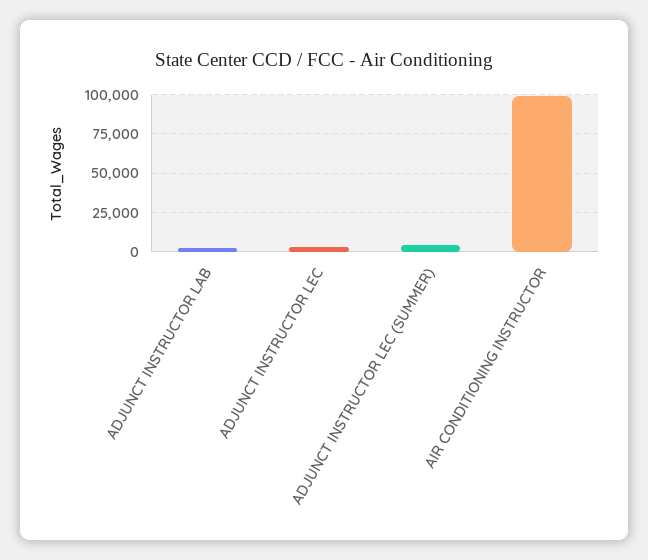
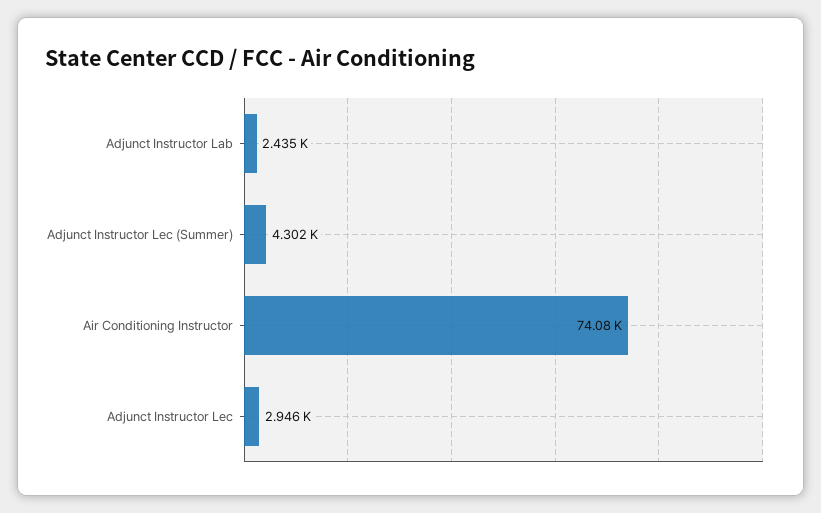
  {
    "ADJUNCT INSTRUCTOR LAB": 2435,
    "ADJUNCT INSTRUCTOR LEC": 2946,
    "ADJUNCT INSTRUCTOR LEC (SUMMER)": 4302,
-   "AIR CONDITIONING INSTRUCTOR": 100000
+   "AIR CONDITIONING INSTRUCTOR": 74080
  }

